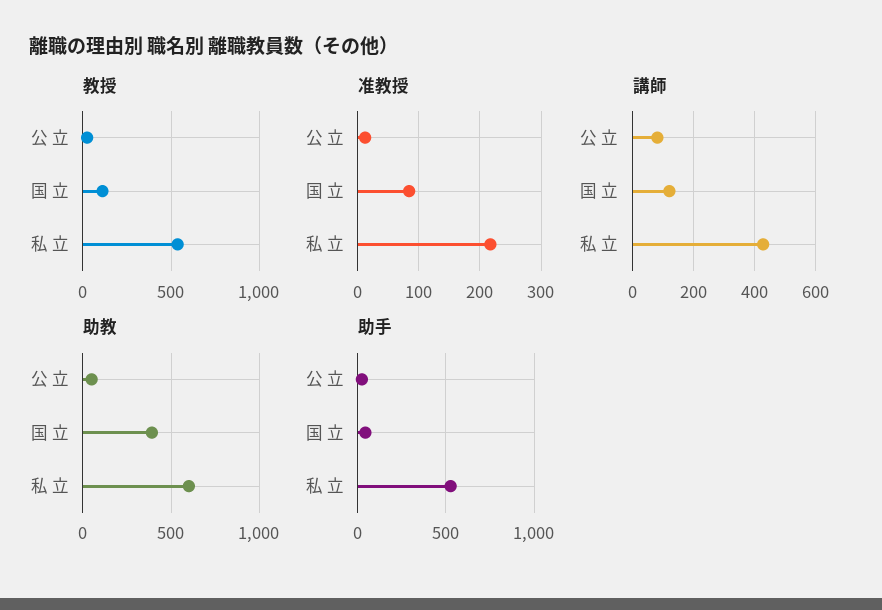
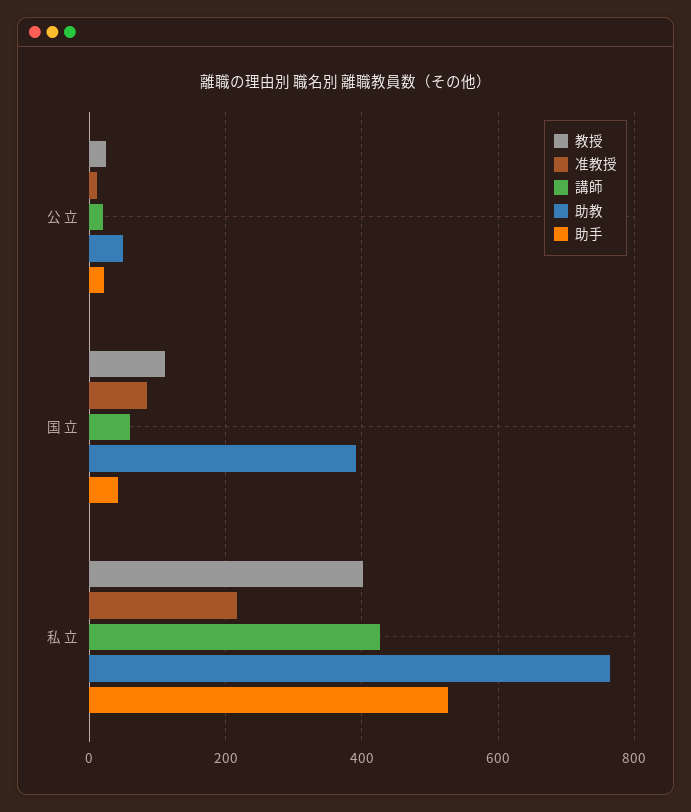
  {
    "教授": {
      "公 立": 20,
      "国 立": 120,
-     "私 立": 550
+     "私 立": 400
    },
    "准教授": {
      "公 立": 10,
      "国 立": 80,
      "私 立": 220
    },
    "講師": {
-     "公 立": 80,
+     "公 立": 20,
-     "国 立": 120,
+     "国 立": 60,
      "私 立": 420
    },
    "助教": {
      "公 立": 40,
      "国 立": 400,
-     "私 立": 600
+     "私 立": 760
    },
    "助手": {
      "公 立": 20,
      "国 立": 40,
      "私 立": 520
    }
  }

